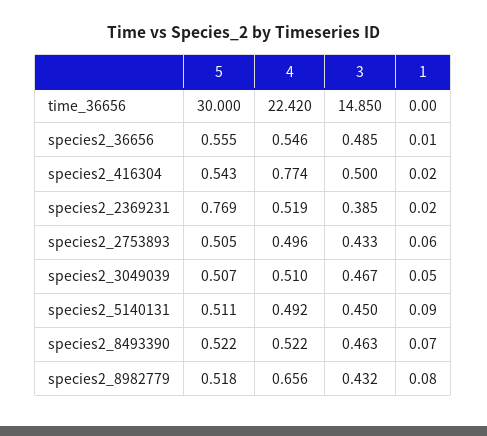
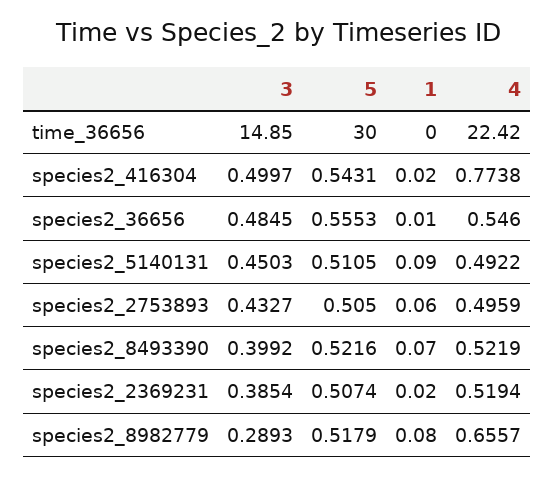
  {
    "5": {
      "time_36656": 30,
      "species2_36656": 0.5553,
      "species2_416304": 0.5431,
-     "species2_2369231": 0.769,
+     "species2_2369231": 0.5074,
      "species2_2753893": 0.505,
-     "species2_3049039": 0.507,
      "species2_5140131": 0.5105,
      "species2_8493390": 0.5216,
      "species2_8982779": 0.5179
    },
    "4": {
      "time_36656": 22.42,
      "species2_36656": 0.546,
      "species2_416304": 0.7738,
      "species2_2369231": 0.5194,
      "species2_2753893": 0.4959,
-     "species2_3049039": 0.51,
      "species2_5140131": 0.4922,
      "species2_8493390": 0.5219,
      "species2_8982779": 0.6557
    },
    "3": {
      "time_36656": 14.85,
      "species2_36656": 0.4845,
      "species2_416304": 0.4997,
      "species2_2369231": 0.3854,
      "species2_2753893": 0.4327,
-     "species2_3049039": 0.467,
      "species2_5140131": 0.4503,
-     "species2_8493390": 0.463,
+     "species2_8493390": 0.3992,
-     "species2_8982779": 0.432
+     "species2_8982779": 0.2893
    },
    "1": {
      "time_36656": 0,
      "species2_36656": 0.01,
      "species2_416304": 0.02,
      "species2_2369231": 0.02,
      "species2_2753893": 0.06,
-     "species2_3049039": 0.05,
      "species2_5140131": 0.09,
      "species2_8493390": 0.07,
      "species2_8982779": 0.08
    }
  }

